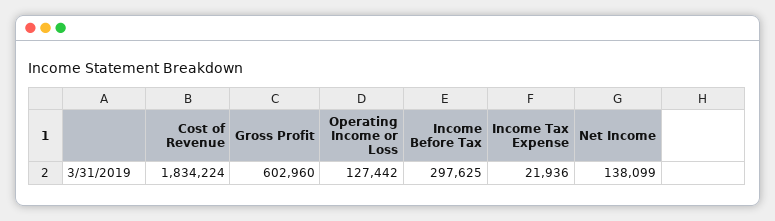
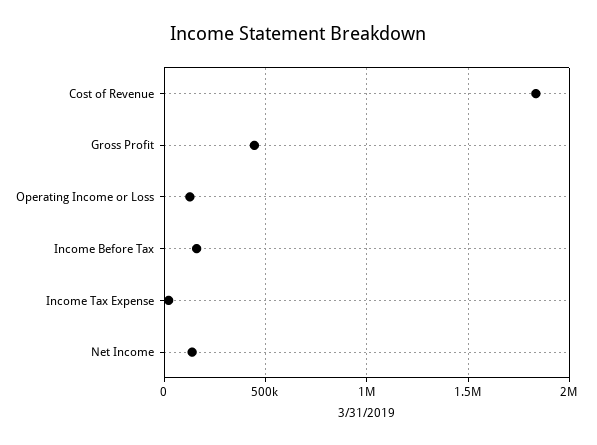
  {
    "Cost of Revenue": 1834224,
-   "Gross Profit": 602960,
+   "Gross Profit": 450000,
    "Operating Income or Loss": 127442,
-   "Income Before Tax": 297625,
+   "Income Before Tax": 150000,
    "Income Tax Expense": 21936,
    "Net Income": 138099
  }

